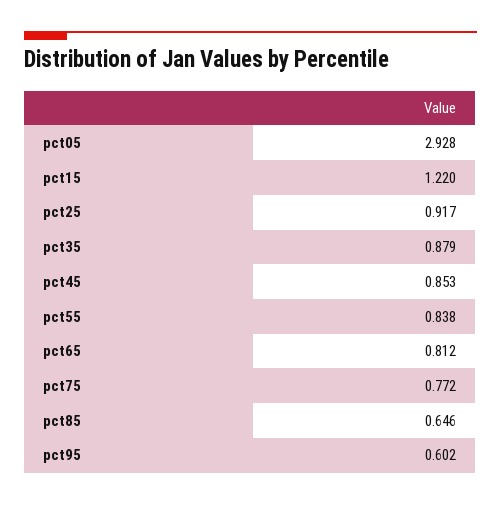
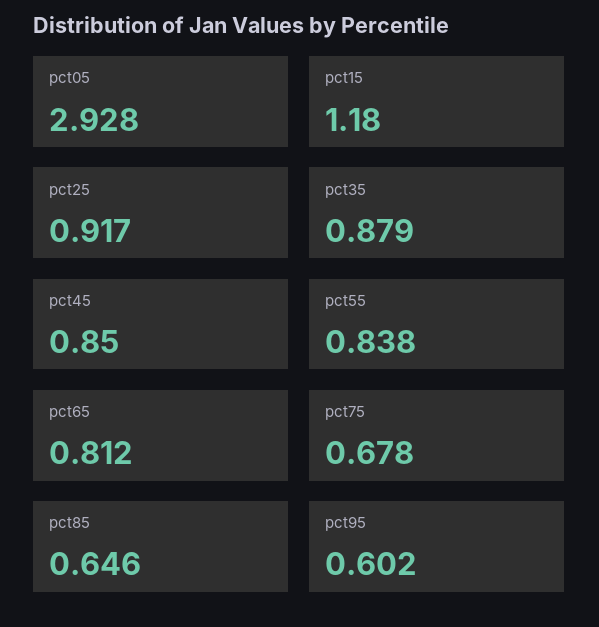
  {
    "pct05": 2.928,
-   "pct15": 1.22,
+   "pct15": 1.18,
    "pct25": 0.917,
    "pct35": 0.879,
-   "pct45": 0.853,
+   "pct45": 0.85,
    "pct55": 0.838,
    "pct65": 0.812,
-   "pct75": 0.772,
+   "pct75": 0.678,
    "pct85": 0.646,
    "pct95": 0.602
  }

